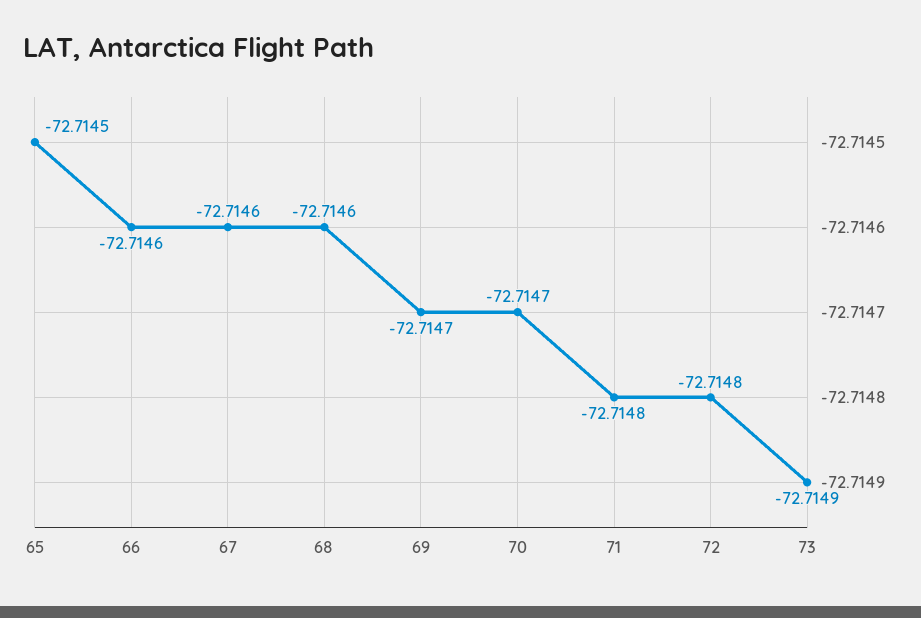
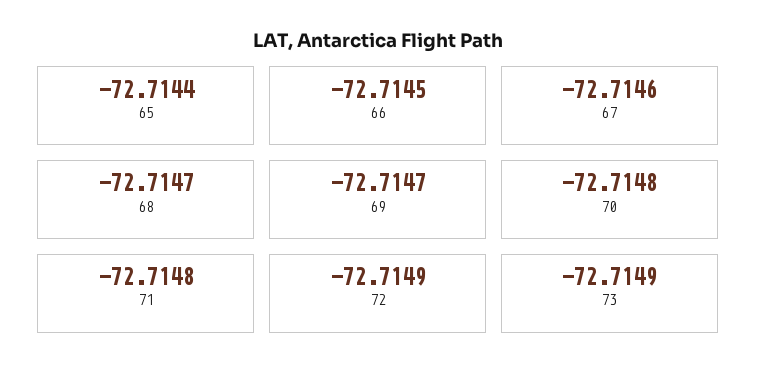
  {
-   "65": -72.7145,
+   "65": -72.7144,
-   "66": -72.7146,
+   "66": -72.7145,
    "67": -72.7146,
-   "68": -72.7146,
+   "68": -72.7147,
    "69": -72.7147,
-   "70": -72.7147,
+   "70": -72.7148,
    "71": -72.7148,
-   "72": -72.7148,
+   "72": -72.7149,
    "73": -72.7149
  }

